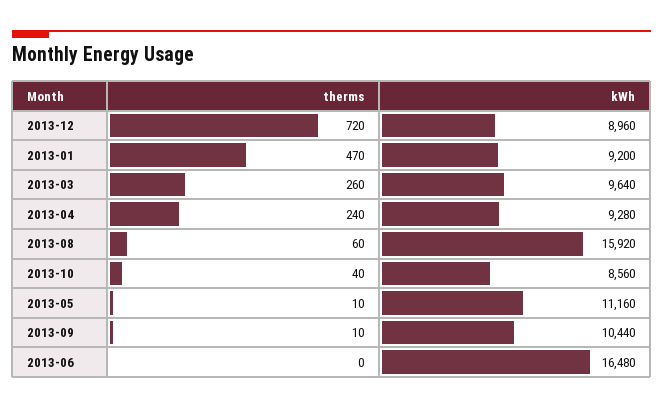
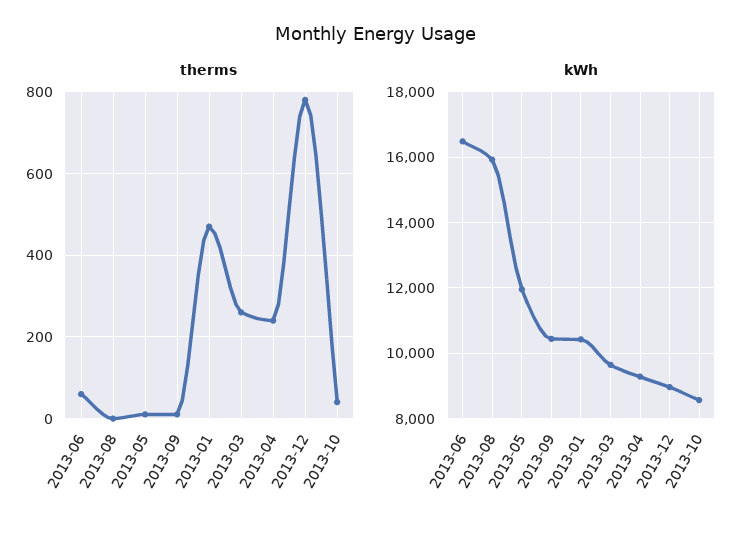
  {
    "therms": {
-     "2013-12": 720,
+     "2013-12": 780,
      "2013-01": 470,
      "2013-03": 260,
      "2013-04": 240,
-     "2013-08": 60,
+     "2013-08": 0,
      "2013-10": 40,
      "2013-05": 10,
      "2013-09": 10,
-     "2013-06": 0
+     "2013-06": 60
    },
    "kWh": {
      "2013-12": 8960,
-     "2013-01": 9200,
+     "2013-01": 10400,
      "2013-03": 9640,
      "2013-04": 9280,
      "2013-08": 15920,
      "2013-10": 8560,
-     "2013-05": 11160,
+     "2013-05": 12000,
      "2013-09": 10440,
      "2013-06": 16480
    }
  }

